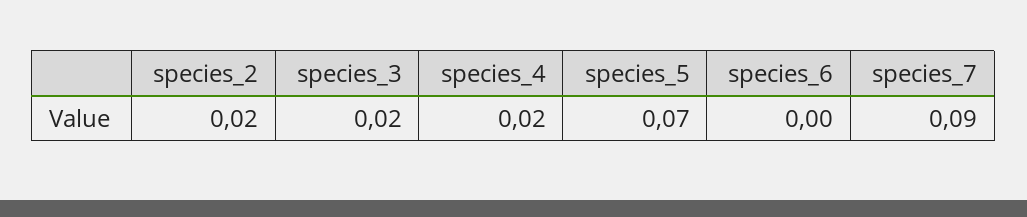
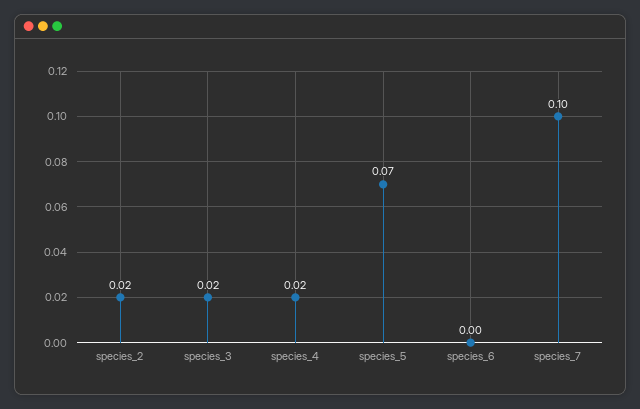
  {
    "species_2": 0.02,
    "species_3": 0.02,
    "species_4": 0.02,
    "species_5": 0.07,
    "species_6": 0,
-   "species_7": 0.09
+   "species_7": 0.1
  }

